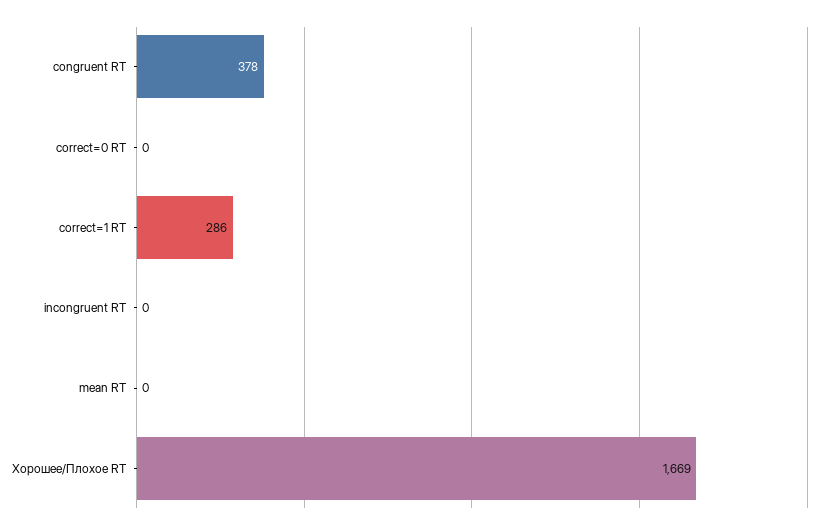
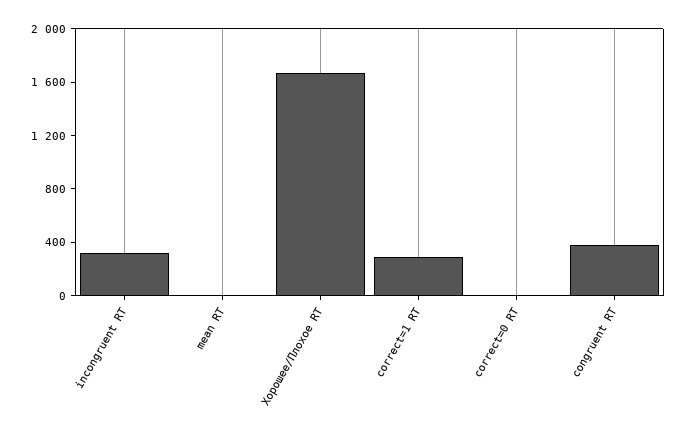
  {
    "congruent RT": 378,
    "correct=0 RT": 0,
    "correct=1 RT": 286,
-   "incongruent RT": 0,
+   "incongruent RT": 300,
    "mean RT": 0,
    "Хорошее/Плохое RT": 1669
  }

